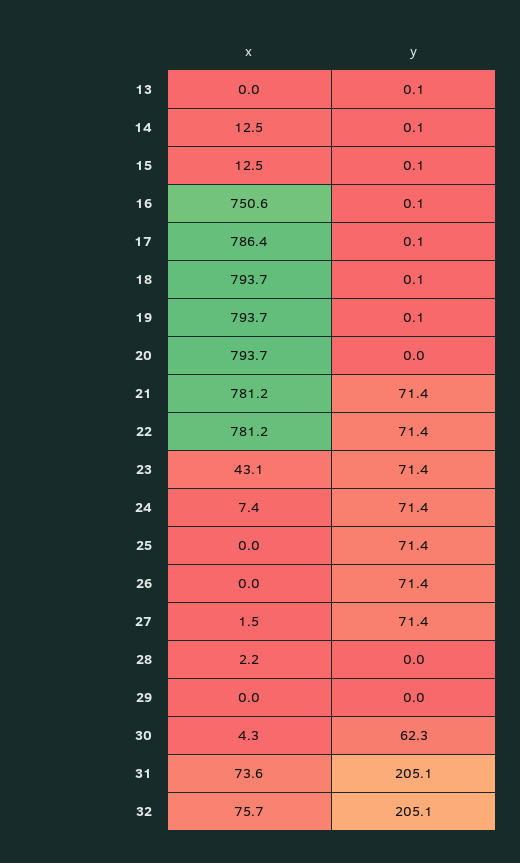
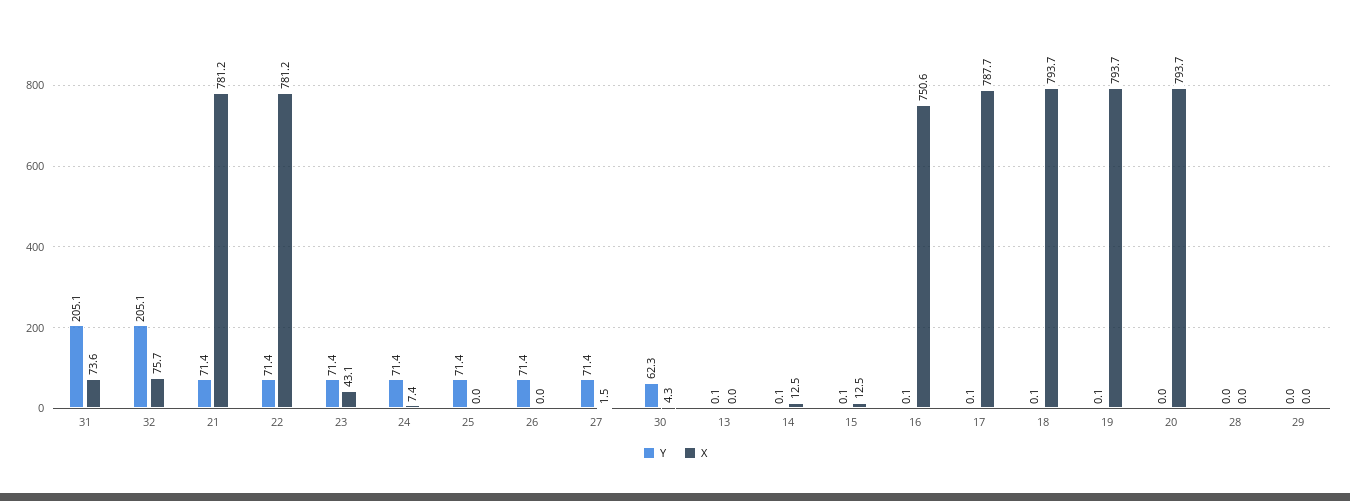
  {
    "x": {
      "13": 0,
      "14": 12.5,
      "15": 12.5,
      "16": 750.6,
-     "17": 786.4,
+     "17": 787.7,
      "18": 793.7,
      "19": 793.7,
      "20": 793.7,
      "21": 781.2,
      "22": 781.2,
      "23": 43.1,
      "24": 7.4,
      "25": 0,
      "26": 0,
      "27": 1.5,
-     "28": 2.2,
+     "28": 0,
      "29": 0,
      "30": 4.3,
      "31": 73.6,
      "32": 75.7
    },
    "y": {
      "13": 0.1,
      "14": 0.1,
      "15": 0.1,
      "16": 0.1,
      "17": 0.1,
      "18": 0.1,
      "19": 0.1,
      "20": 0,
      "21": 71.4,
      "22": 71.4,
      "23": 71.4,
      "24": 71.4,
      "25": 71.4,
      "26": 71.4,
      "27": 71.4,
      "28": 0,
      "29": 0,
      "30": 62.3,
      "31": 205.1,
      "32": 205.1
    }
  }

